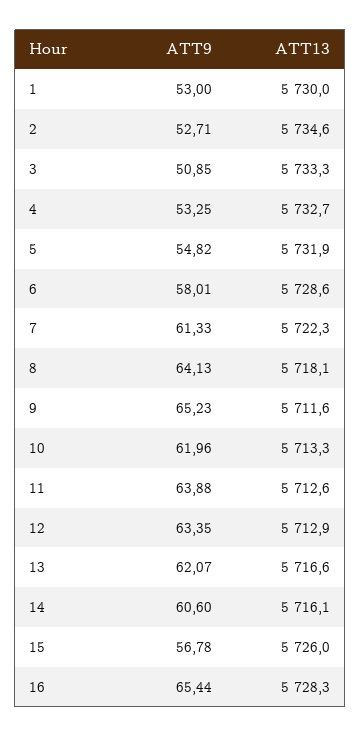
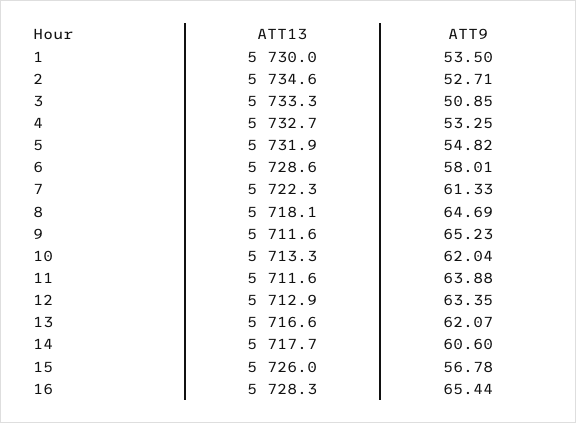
  {
    "ATT9": {
-     "1": 53,
+     "1": 53.5,
      "2": 52.71,
      "3": 50.85,
      "4": 53.25,
      "5": 54.82,
      "6": 58.01,
      "7": 61.33,
-     "8": 64.13,
+     "8": 64.69,
      "9": 65.23,
-     "10": 61.96,
+     "10": 62.04,
      "11": 63.88,
      "12": 63.35,
      "13": 62.07,
      "14": 60.6,
      "15": 56.78,
      "16": 65.44
    },
    "ATT13": {
      "1": 5730,
      "2": 5734.6,
      "3": 5733.3,
      "4": 5732.7,
      "5": 5731.9,
      "6": 5728.6,
      "7": 5722.3,
      "8": 5718.1,
      "9": 5711.6,
      "10": 5713.3,
-     "11": 5712.6,
+     "11": 5711.6,
      "12": 5712.9,
      "13": 5716.6,
-     "14": 5716.1,
+     "14": 5717.7,
      "15": 5726,
      "16": 5728.3
    }
  }

